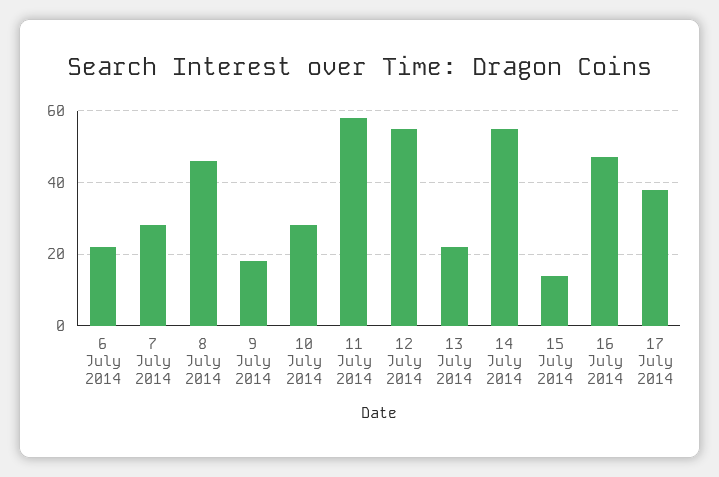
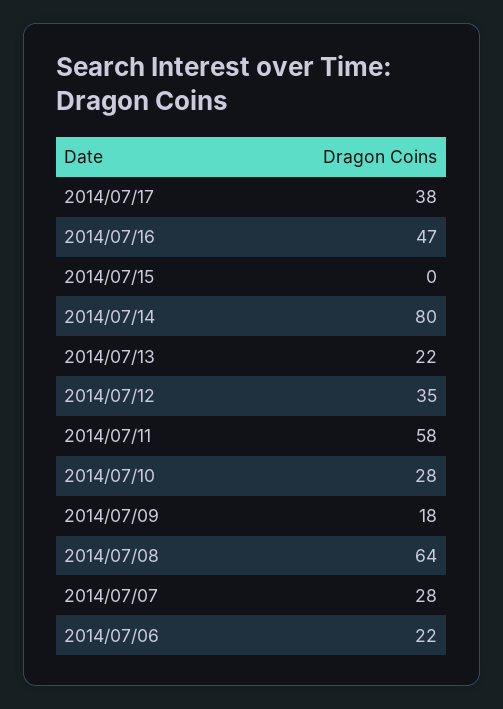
  {
    "6 July 2014": 22,
    "7 July 2014": 28,
-   "8 July 2014": 45,
+   "8 July 2014": 64,
    "9 July 2014": 18,
    "10 July 2014": 28,
    "11 July 2014": 58,
-   "12 July 2014": 55,
+   "12 July 2014": 35,
    "13 July 2014": 22,
-   "14 July 2014": 55,
+   "14 July 2014": 80,
-   "15 July 2014": 15,
+   "15 July 2014": 0,
    "16 July 2014": 47,
    "17 July 2014": 38
  }

